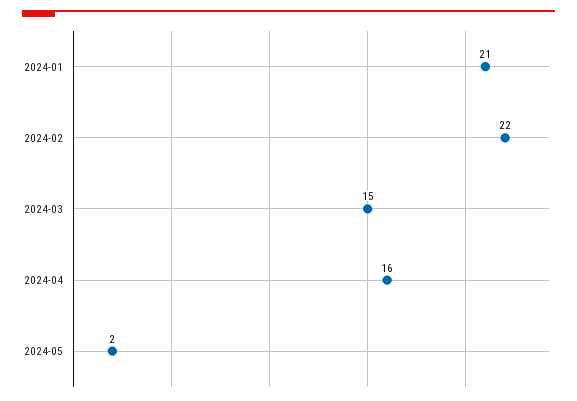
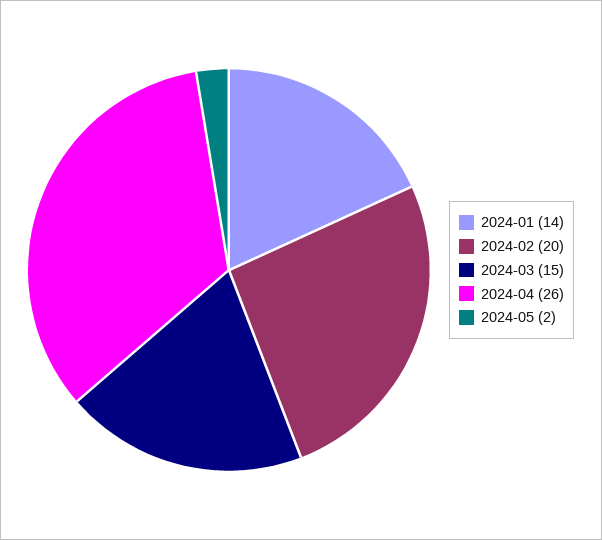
  {
-   "2024-01": 21,
+   "2024-01": 14,
-   "2024-02": 22,
+   "2024-02": 20,
    "2024-03": 15,
-   "2024-04": 16,
+   "2024-04": 26,
    "2024-05": 2
  }

